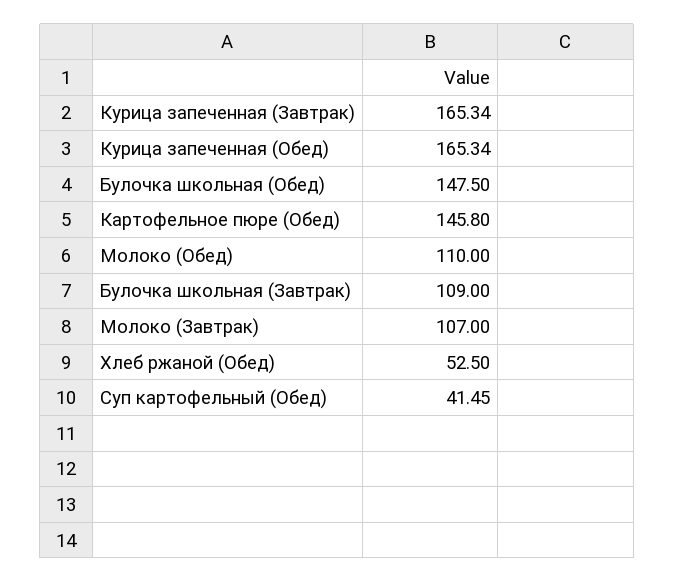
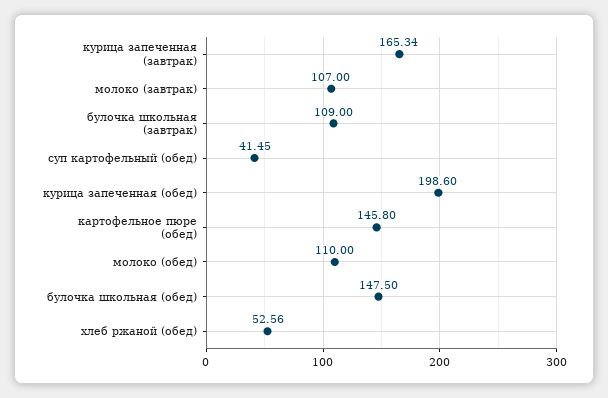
  {
    "Курица запеченная (Завтрак)": 165.34,
-   "Курица запеченная (Обед)": 165.34,
+   "Курица запеченная (Обед)": 198.6,
    "Булочка школьная (Обед)": 147.5,
    "Картофельное пюре (Обед)": 145.8,
    "Молоко (Обед)": 110,
    "Булочка школьная (Завтрак)": 109,
    "Молоко (Завтрак)": 107,
-   "Хлеб ржаной (Обед)": 52.5,
+   "Хлеб ржаной (Обед)": 52.56,
    "Суп картофельный (Обед)": 41.45
  }

